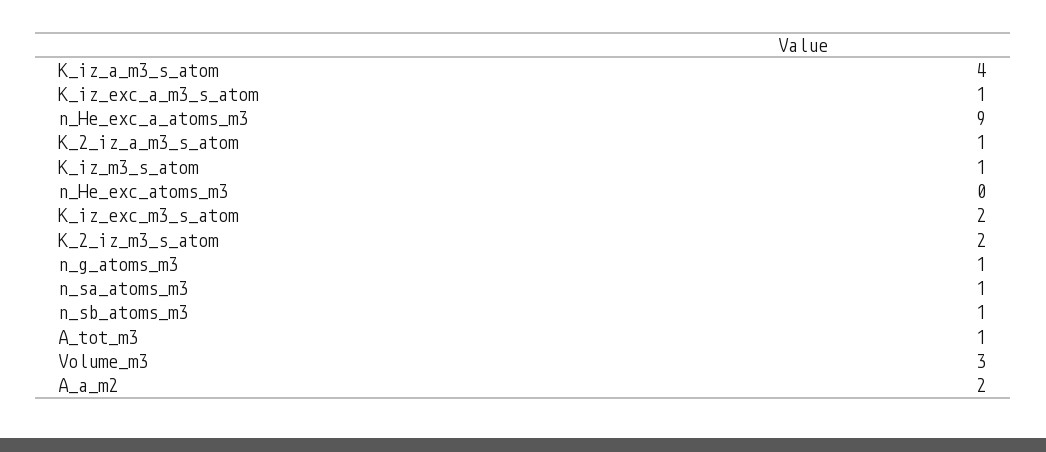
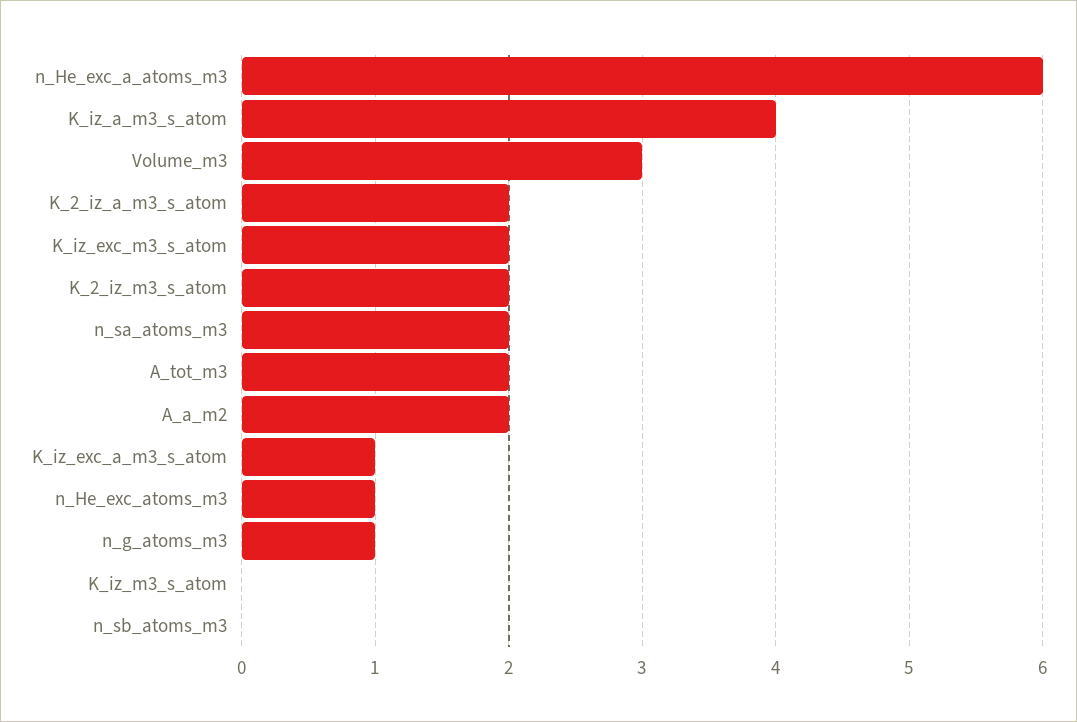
  {
    "K_iz_a_m3_s_atom": 4,
    "K_iz_exc_a_m3_s_atom": 1,
-   "n_He_exc_a_atoms_m3": 9,
+   "n_He_exc_a_atoms_m3": 6,
-   "K_2_iz_a_m3_s_atom": 1,
+   "K_2_iz_a_m3_s_atom": 2,
-   "K_iz_m3_s_atom": 1,
+   "K_iz_m3_s_atom": 0,
-   "n_He_exc_atoms_m3": 0,
+   "n_He_exc_atoms_m3": 1,
    "K_iz_exc_m3_s_atom": 2,
    "K_2_iz_m3_s_atom": 2,
    "n_g_atoms_m3": 1,
-   "n_sa_atoms_m3": 1,
+   "n_sa_atoms_m3": 2,
-   "n_sb_atoms_m3": 1,
+   "n_sb_atoms_m3": 0,
-   "A_tot_m3": 1,
+   "A_tot_m3": 2,
    "Volume_m3": 3,
    "A_a_m2": 2
  }

